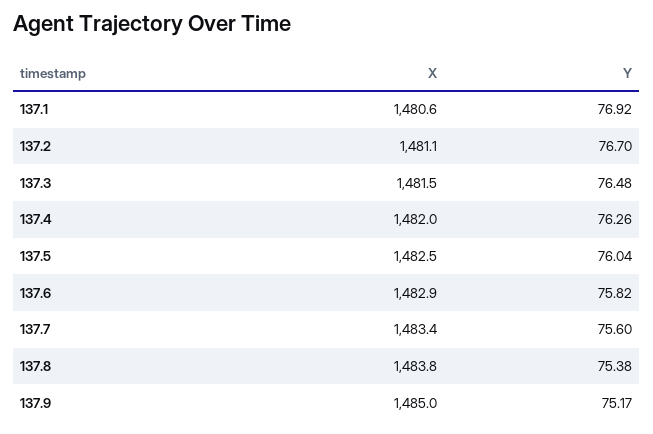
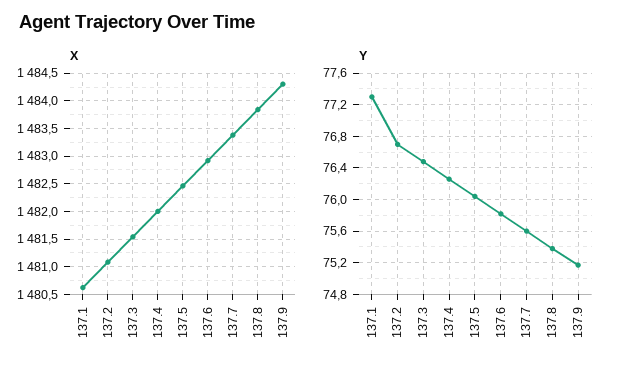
  {
    "X": {
      "137.1": 1480.6,
      "137.2": 1481.1,
      "137.3": 1481.5,
      "137.4": 1482,
      "137.5": 1482.5,
      "137.6": 1482.9,
      "137.7": 1483.4,
      "137.8": 1483.8,
-     "137.9": 1485
+     "137.9": 1484.25
    },
    "Y": {
-     "137.1": 76.92,
+     "137.1": 77.3,
      "137.2": 76.7,
      "137.3": 76.48,
      "137.4": 76.26,
      "137.5": 76.04,
      "137.6": 75.82,
      "137.7": 75.6,
      "137.8": 75.38,
      "137.9": 75.17
    }
  }

